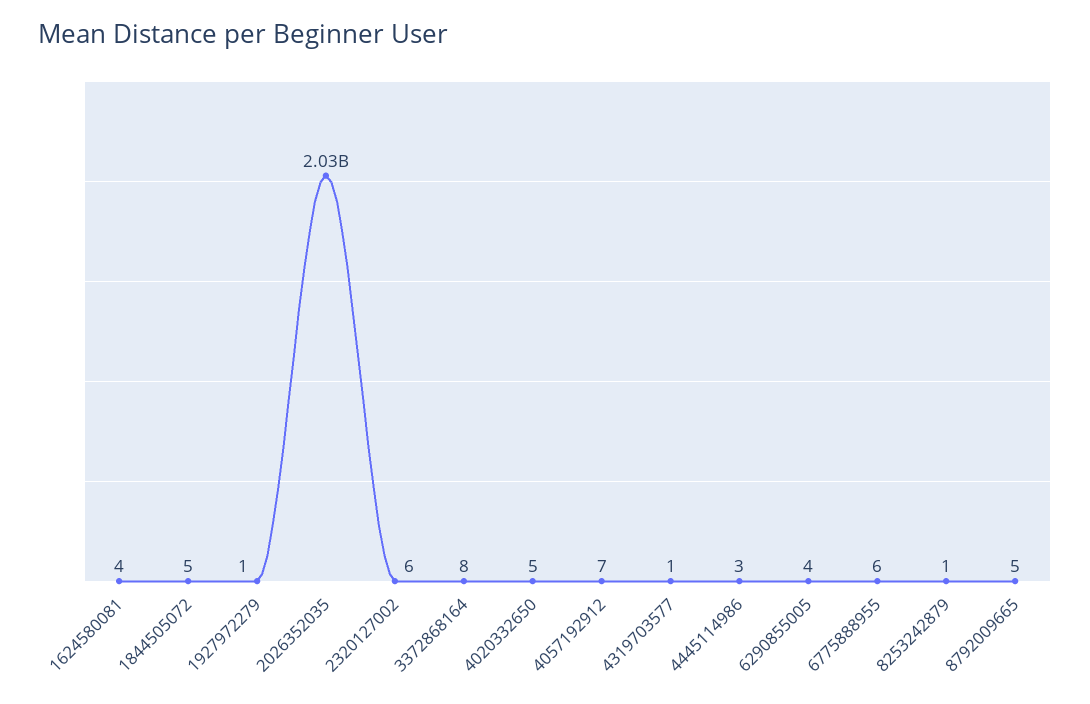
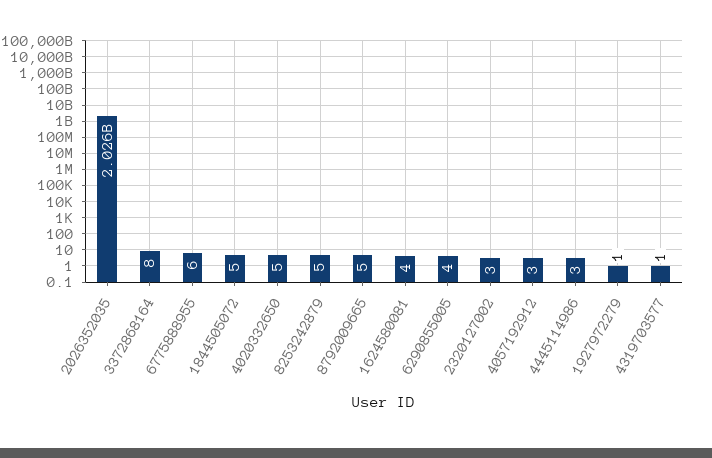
  {
    "1624580081": 4,
    "1844505072": 5,
    "1927972279": 1,
    "2026352035": 2026000000,
-   "2320127002": 6,
+   "2320127002": 3,
    "3372868164": 8,
    "4020332650": 5,
-   "4057192912": 7,
+   "4057192912": 3,
    "4319703577": 1,
    "4445114986": 3,
    "6290855005": 4,
    "6775888955": 6,
-   "8253242879": 1,
+   "8253242879": 5,
    "8792009665": 5
  }

